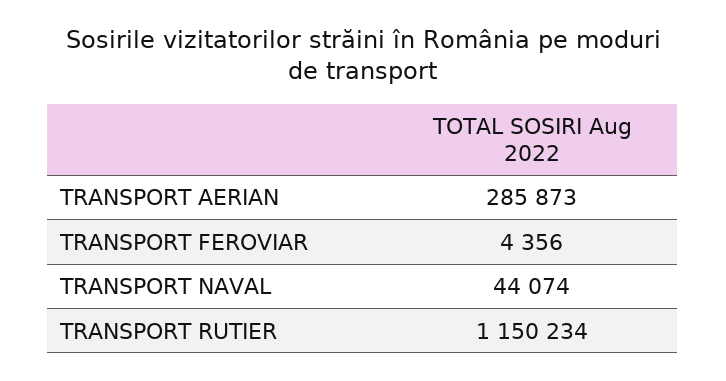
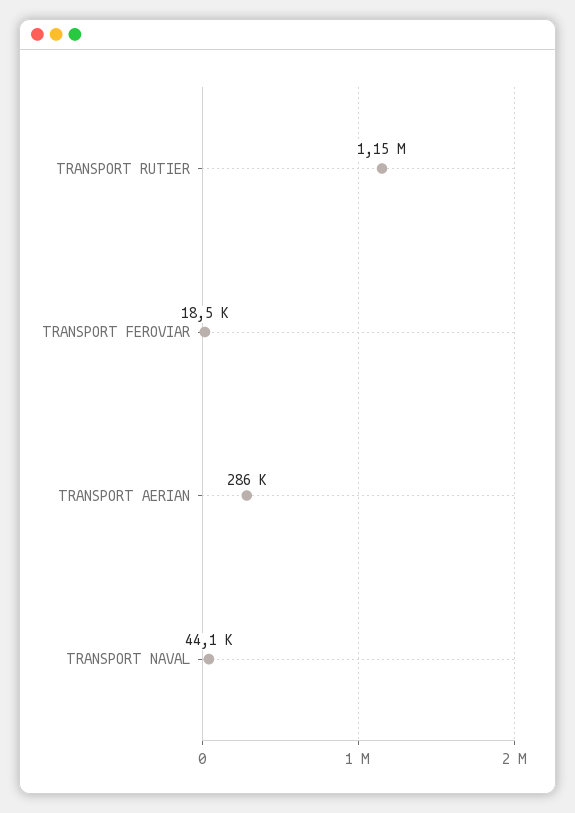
  {
    "TRANSPORT AERIAN": 285873,
-   "TRANSPORT FEROVIAR": 4356,
+   "TRANSPORT FEROVIAR": 18500,
    "TRANSPORT NAVAL": 44074,
    "TRANSPORT RUTIER": 1150234
  }

